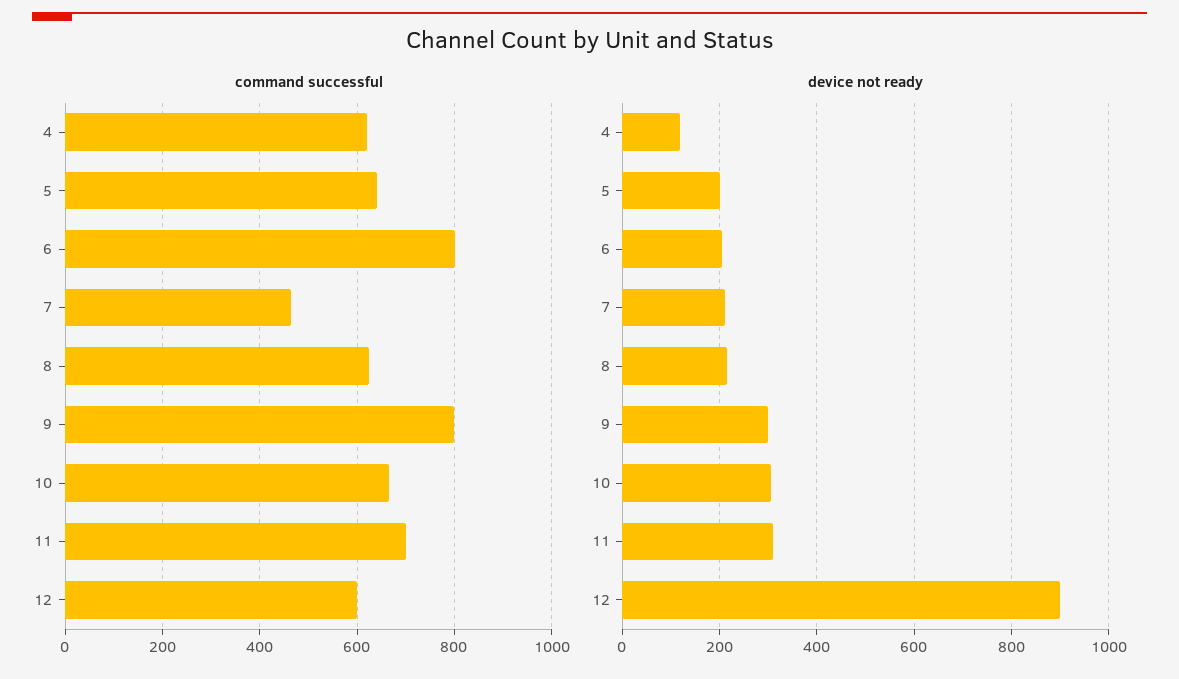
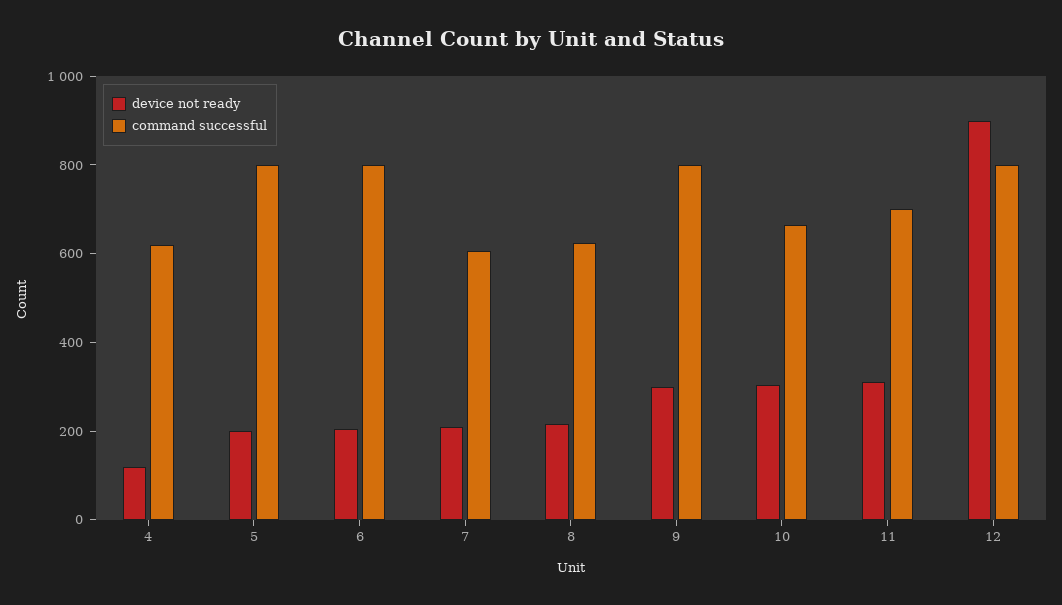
  {
    "command successful": {
      "4": 620,
-     "5": 640,
+     "5": 800,
      "6": 800,
-     "7": 460,
+     "7": 600,
      "8": 620,
      "9": 800,
      "10": 660,
      "11": 700,
-     "12": 600
+     "12": 800
    },
    "device not ready": {
      "4": 120,
      "5": 200,
      "6": 200,
      "7": 220,
      "8": 220,
      "9": 300,
      "10": 300,
      "11": 320,
      "12": 900
    }
  }

